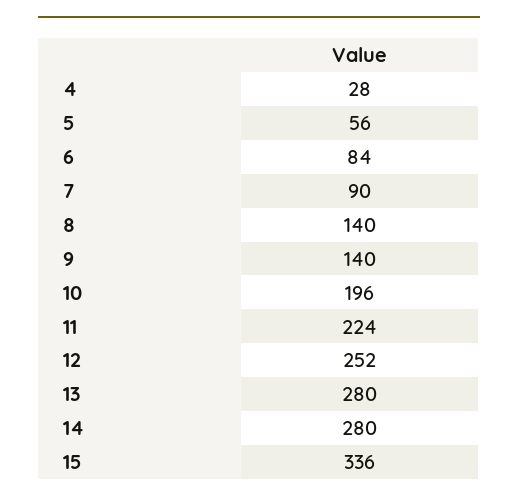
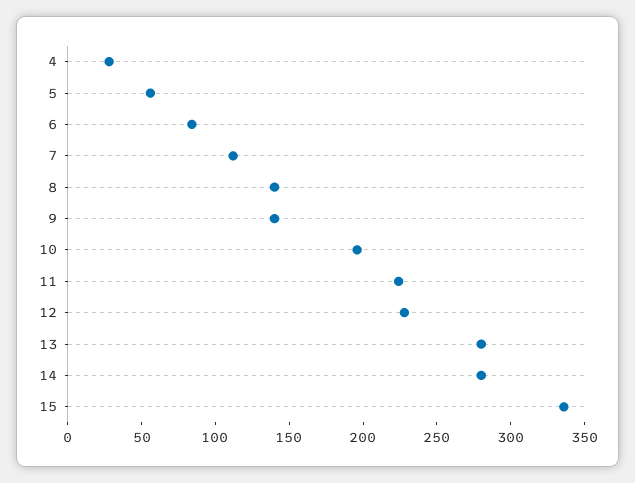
  {
    "4": 28,
    "5": 56,
    "6": 84,
-   "7": 90,
+   "7": 110,
    "8": 140,
    "9": 140,
    "10": 196,
    "11": 224,
-   "12": 252,
+   "12": 230,
    "13": 280,
    "14": 280,
    "15": 336
  }

